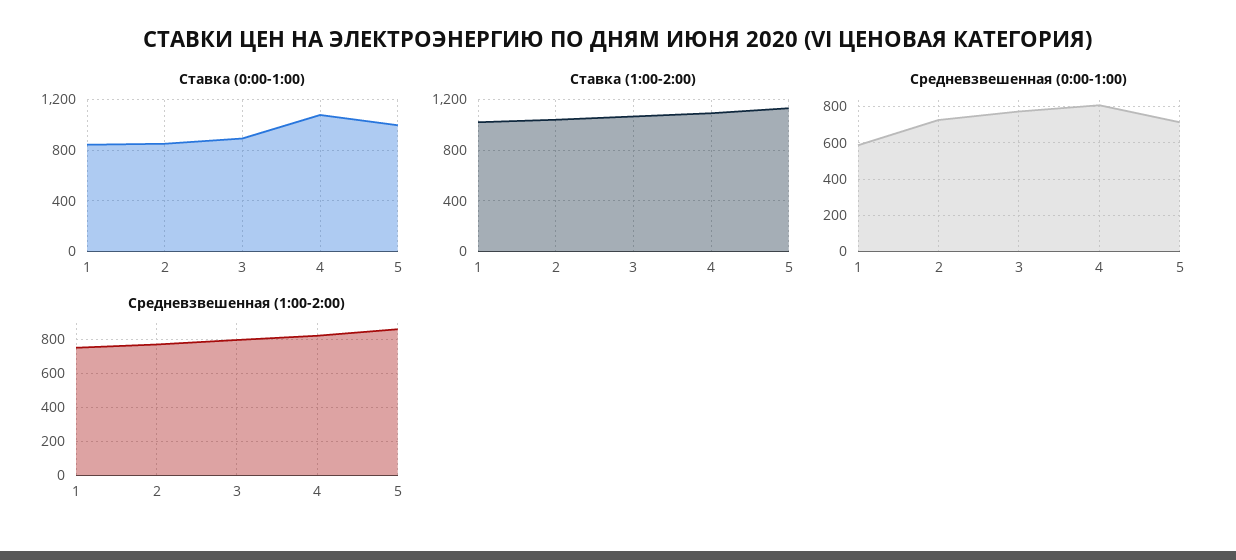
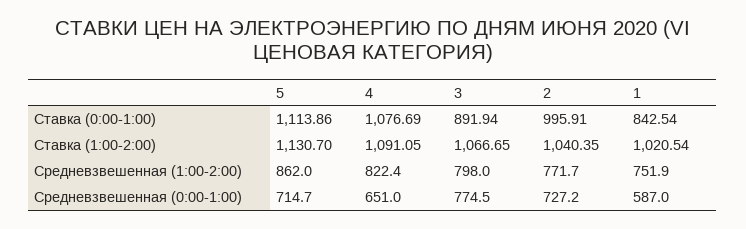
  {
    "Ставка (0:00-1:00)": {
      "1": 842.54,
-     "2": 850,
+     "2": 995.91,
      "3": 891.94,
      "4": 1076.69,
-     "5": 1000
+     "5": 1113.86
    },
    "Ставка (1:00-2:00)": {
      "1": 1020.54,
      "2": 1040.35,
      "3": 1066.65,
      "4": 1091.05,
      "5": 1130.7
    },
    "Средневзвешенная (0:00-1:00)": {
      "1": 587,
      "2": 727.2,
      "3": 774.5,
-     "4": 800,
+     "4": 651,
      "5": 714.7
    },
    "Средневзвешенная (1:00-2:00)": {
      "1": 751.9,
      "2": 771.7,
      "3": 798,
      "4": 822.4,
      "5": 862
    }
  }

